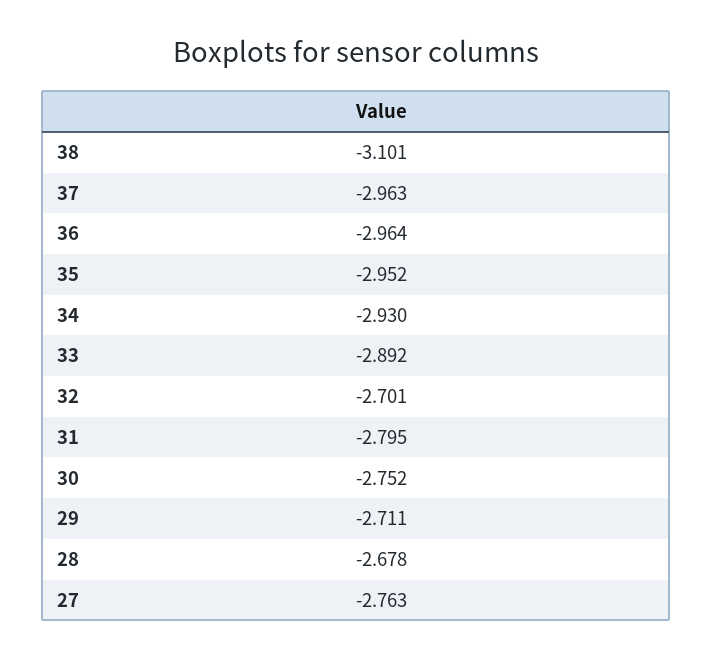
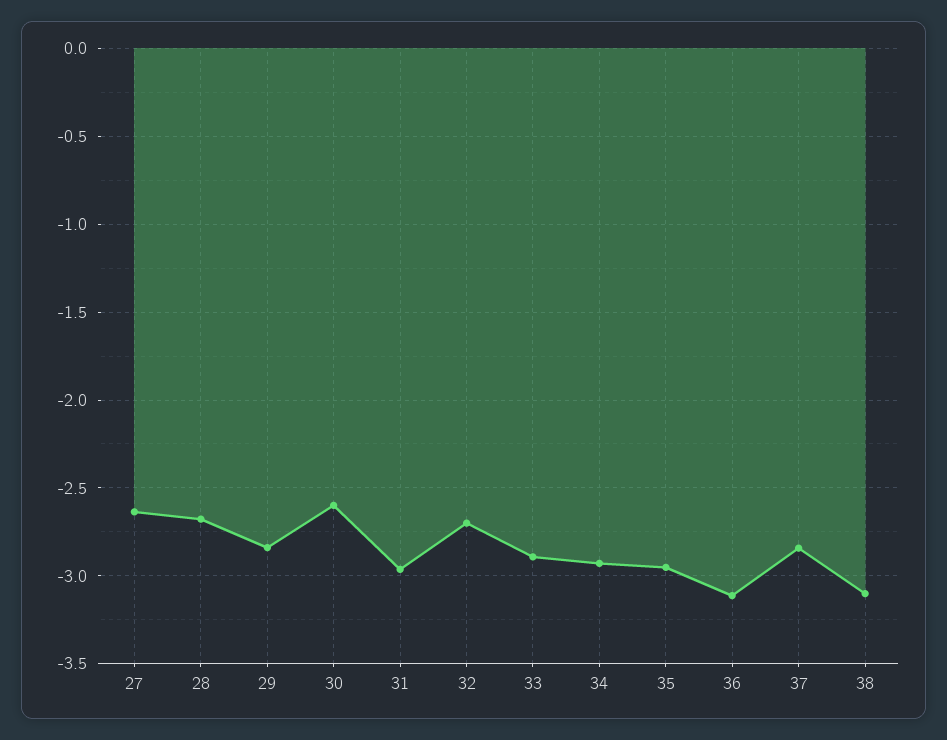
  {
    "38": -3.101,
-   "37": -2.963,
+   "37": -2.85,
-   "36": -2.964,
+   "36": -3.1,
    "35": -2.952,
    "34": -2.93,
    "33": -2.892,
    "32": -2.701,
-   "31": -2.795,
+   "31": -2.95,
-   "30": -2.752,
+   "30": -2.6,
-   "29": -2.711,
+   "29": -2.85,
    "28": -2.678,
-   "27": -2.763
+   "27": -2.65
  }

